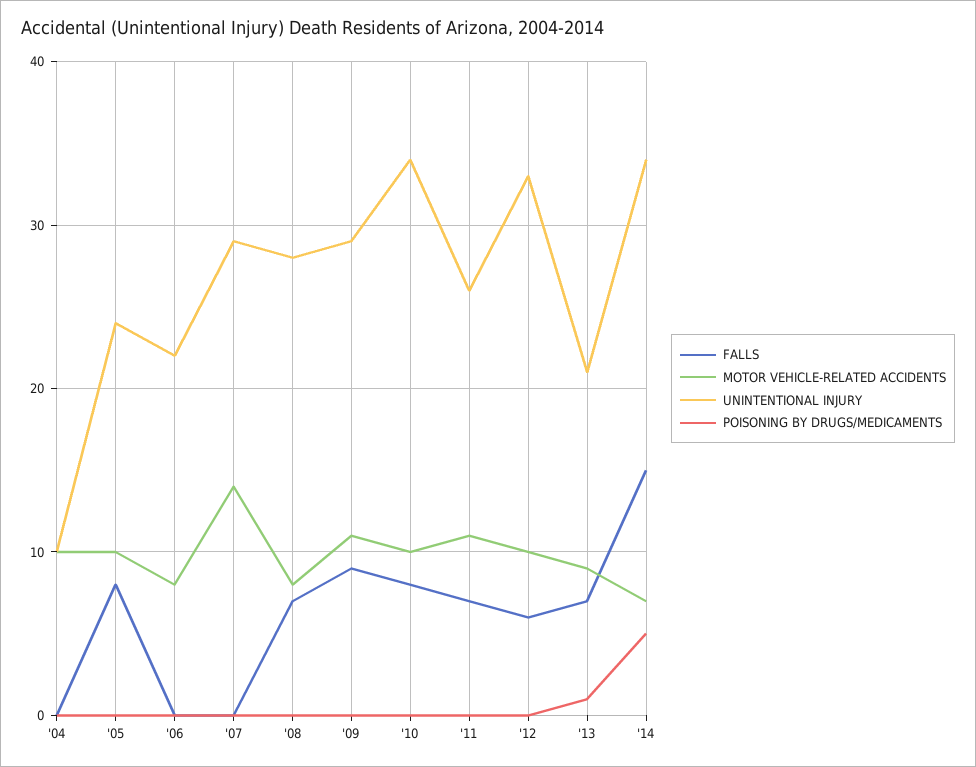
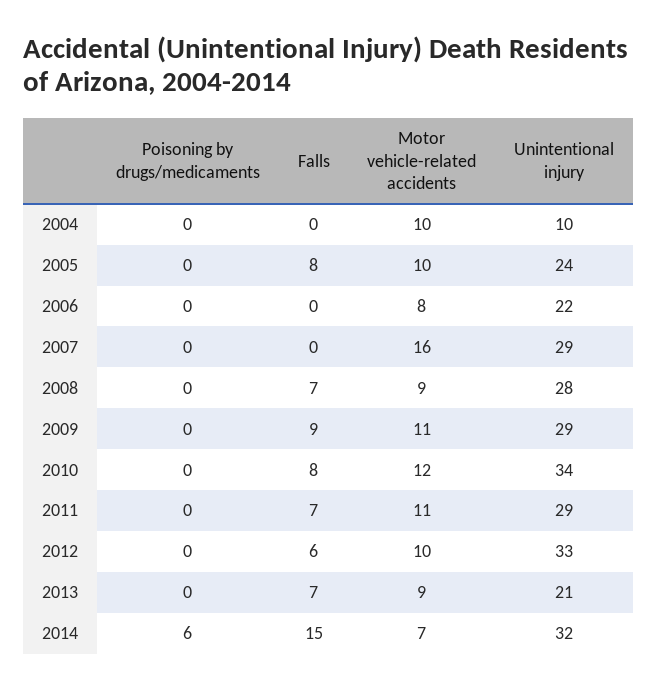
  {
    "FALLS": {
      "'04": 0,
      "'05": 8,
      "'06": 0,
      "'07": 0,
      "'08": 7,
      "'09": 9,
      "'10": 8,
      "'11": 7,
      "'12": 6,
      "'13": 7,
      "'14": 15
    },
    "MOTOR VEHICLE-RELATED ACCIDENTS": {
      "'04": 10,
      "'05": 10,
      "'06": 8,
-     "'07": 14,
+     "'07": 16,
-     "'08": 8,
+     "'08": 9,
      "'09": 11,
-     "'10": 10,
+     "'10": 12,
      "'11": 11,
      "'12": 10,
      "'13": 9,
      "'14": 7
    },
    "UNINTENTIONAL INJURY": {
      "'04": 10,
      "'05": 24,
      "'06": 22,
      "'07": 29,
      "'08": 28,
      "'09": 29,
      "'10": 34,
-     "'11": 26,
+     "'11": 29,
      "'12": 33,
      "'13": 21,
-     "'14": 34
+     "'14": 32
    },
    "POISONING BY DRUGS/MEDICAMENTS": {
      "'04": 0,
      "'05": 0,
      "'06": 0,
      "'07": 0,
      "'08": 0,
      "'09": 0,
      "'10": 0,
      "'11": 0,
      "'12": 0,
-     "'13": 1,
+     "'13": 0,
-     "'14": 5
+     "'14": 6
    }
  }

